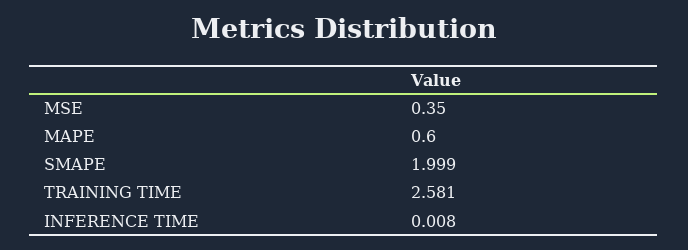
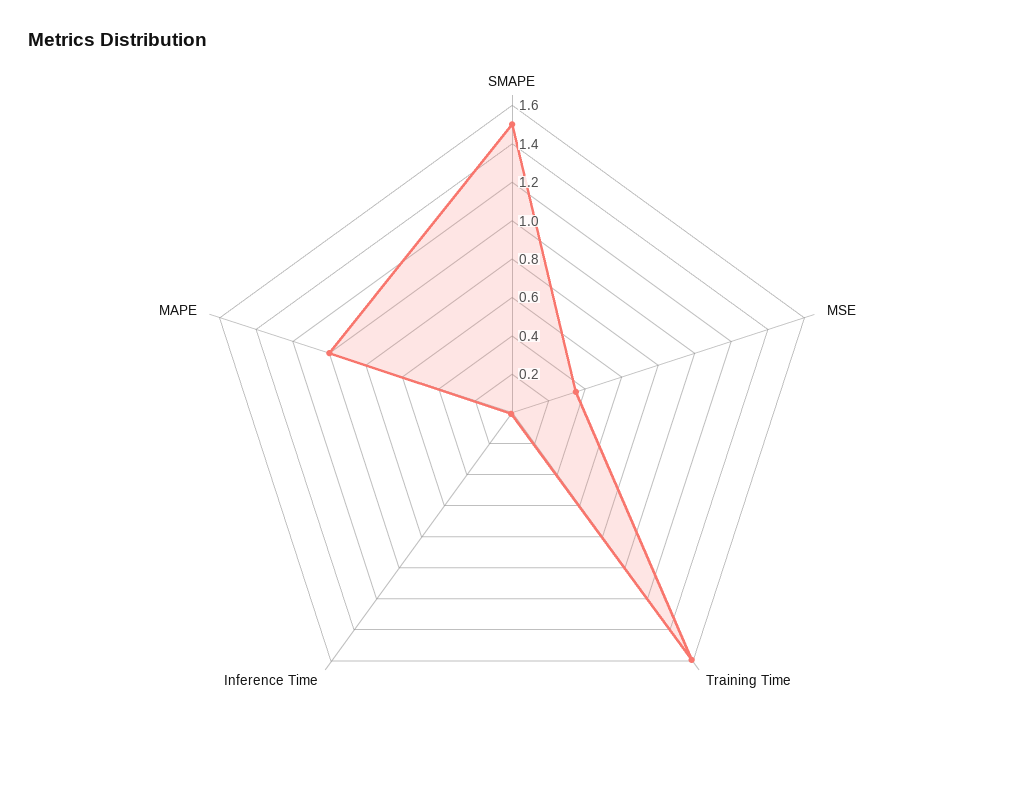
  {
    "MSE": 0.35,
-   "MAPE": 0.6,
+   "MAPE": 1,
-   "SMAPE": 1.999,
+   "SMAPE": 1.5,
-   "TRAINING TIME": 2.581,
+   "TRAINING TIME": 1.6,
    "INFERENCE TIME": 0.008
  }

